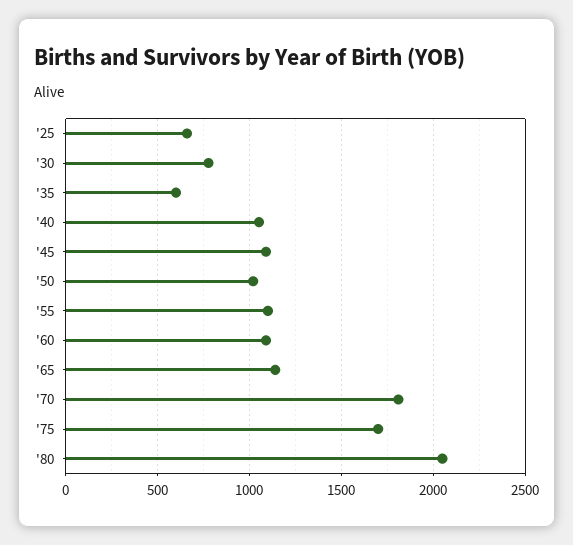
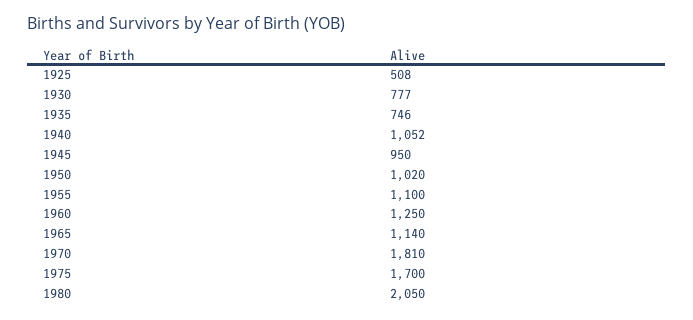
  {
-   "'25": 650,
+   "'25": 508,
    "'30": 777,
-   "'35": 600,
+   "'35": 746,
    "'40": 1052,
-   "'45": 1100,
+   "'45": 950,
    "'50": 1020,
    "'55": 1100,
-   "'60": 1100,
+   "'60": 1250,
    "'65": 1140,
    "'70": 1810,
    "'75": 1700,
    "'80": 2050
  }

